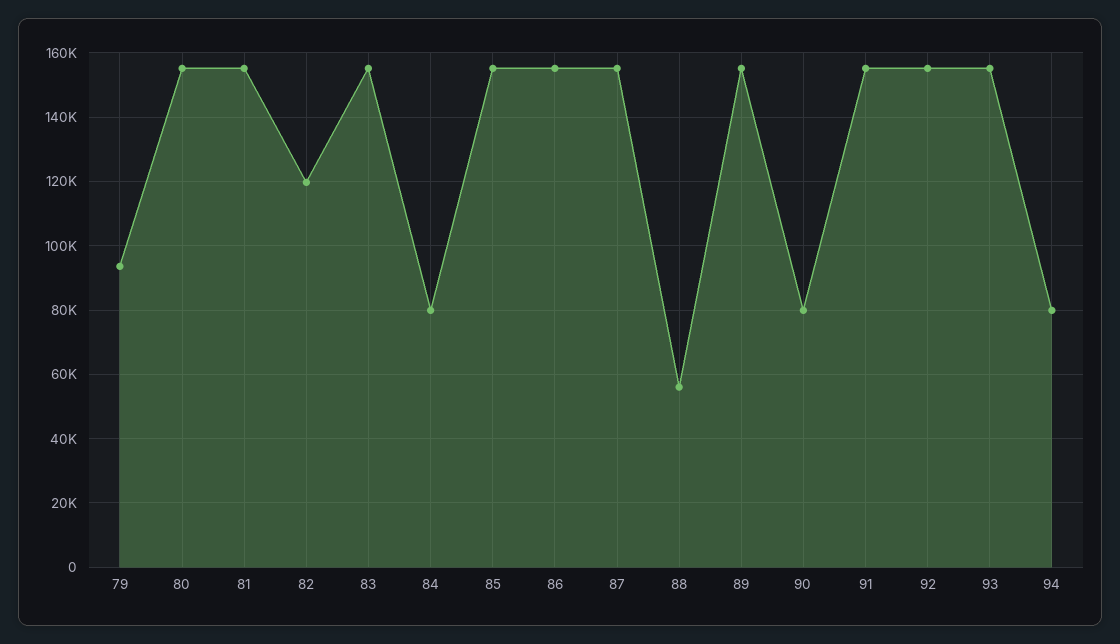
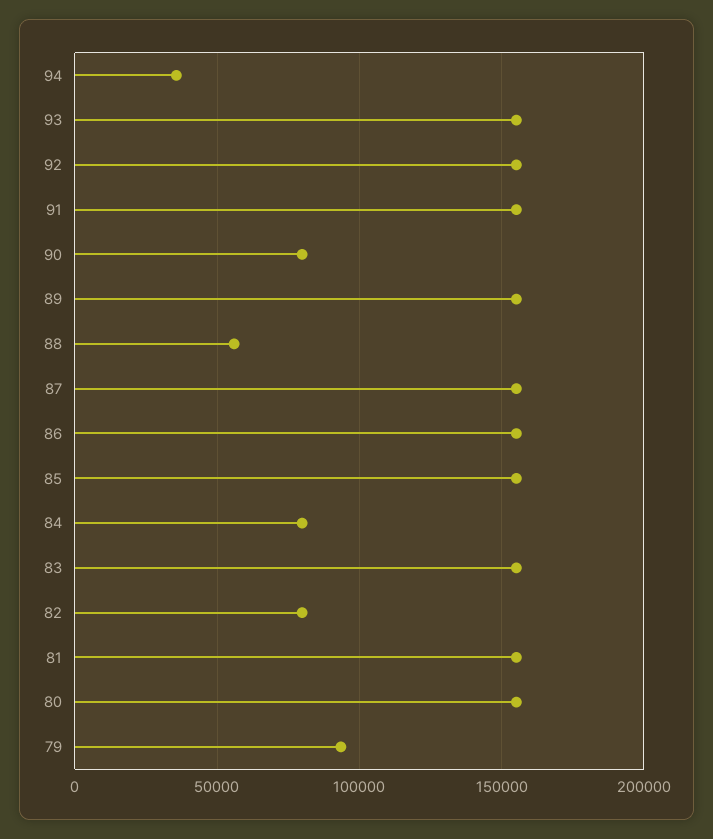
  {
    "79": 94000,
    "80": 156000,
    "81": 156000,
-   "82": 120000,
+   "82": 80000,
    "83": 156000,
    "84": 80000,
    "85": 156000,
    "86": 156000,
    "87": 156000,
    "88": 56000,
    "89": 156000,
    "90": 80000,
    "91": 156000,
    "92": 156000,
    "93": 156000,
-   "94": 80000
+   "94": 35000
  }

